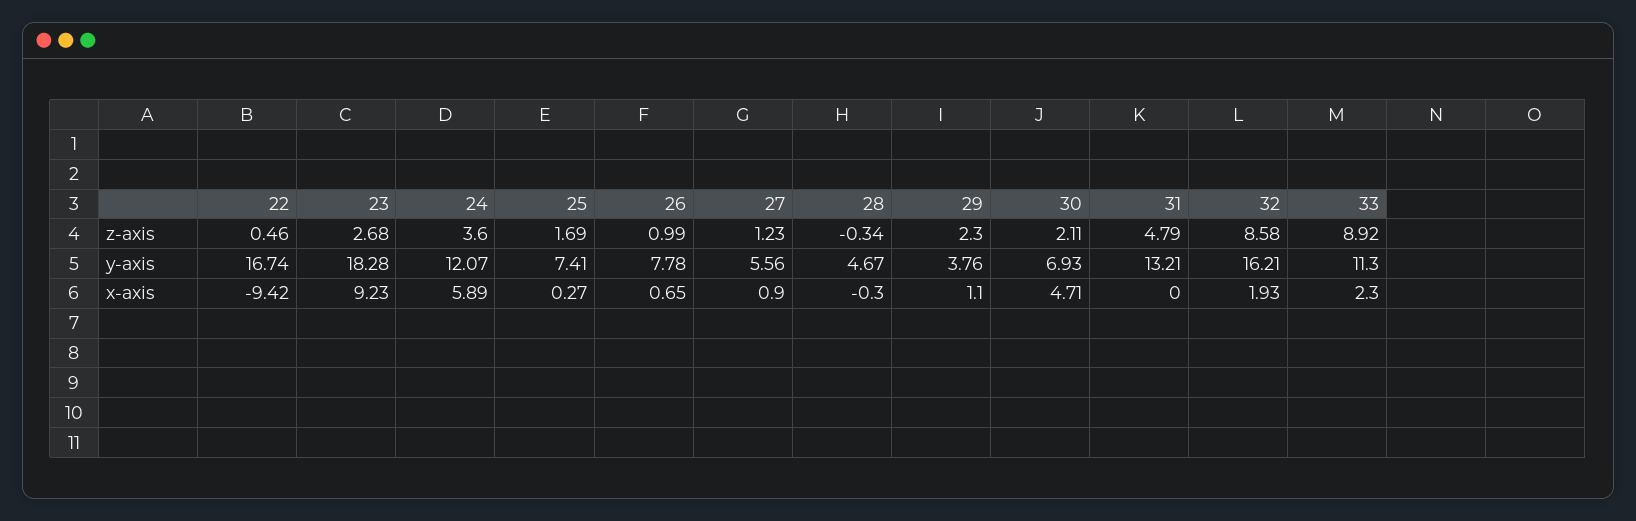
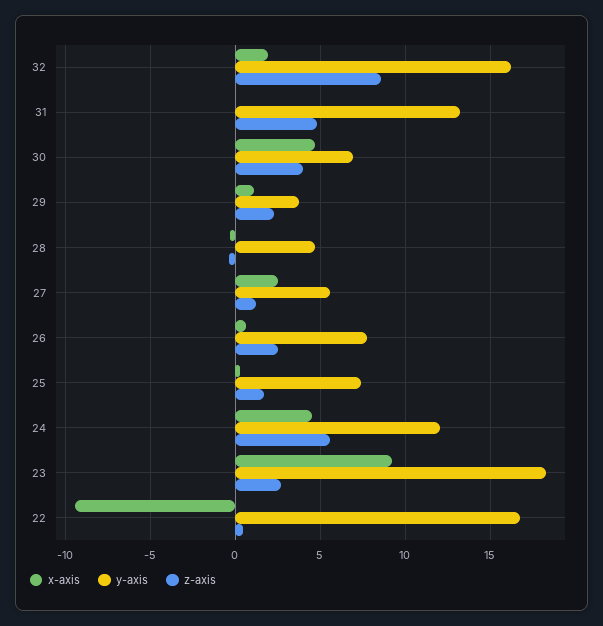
  {
    "z-axis": {
      "22": 0.46,
      "23": 2.68,
-     "24": 3.6,
+     "24": 5.5,
      "25": 1.69,
-     "26": 0.99,
+     "26": 2.5,
      "27": 1.23,
      "28": -0.34,
      "29": 2.3,
-     "30": 2.11,
+     "30": 4,
      "31": 4.79,
-     "32": 8.58,
+     "32": 8.58
-     "33": 8.92
    },
    "y-axis": {
      "22": 16.74,
      "23": 18.28,
      "24": 12.07,
      "25": 7.41,
      "26": 7.78,
      "27": 5.56,
      "28": 4.67,
      "29": 3.76,
      "30": 6.93,
      "31": 13.21,
-     "32": 16.21,
+     "32": 16.21
-     "33": 11.3
    },
    "x-axis": {
      "22": -9.42,
      "23": 9.23,
-     "24": 5.89,
+     "24": 4.5,
      "25": 0.27,
      "26": 0.65,
-     "27": 0.9,
+     "27": 2.5,
      "28": -0.3,
      "29": 1.1,
      "30": 4.71,
      "31": 0,
-     "32": 1.93,
+     "32": 1.93
-     "33": 2.3
    }
  }

